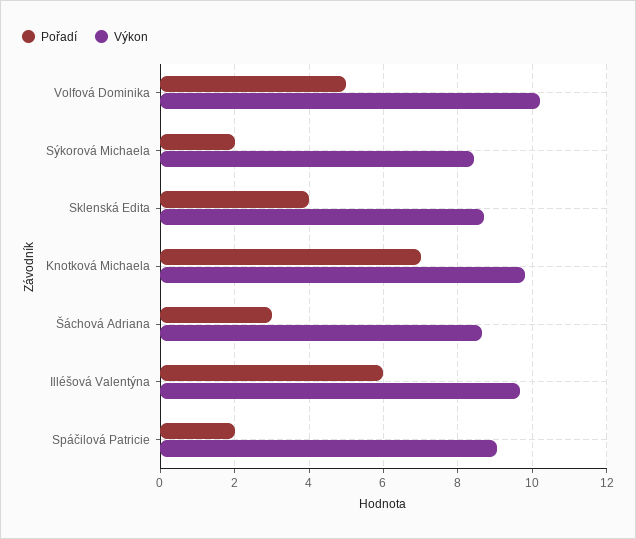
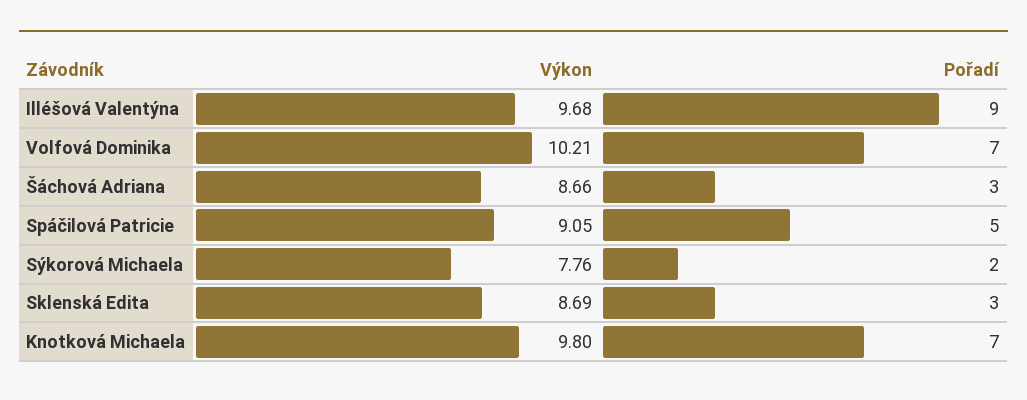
  {
    "Pořadí": {
-     "Volfová Dominika": 5,
+     "Volfová Dominika": 7,
      "Sýkorová Michaela": 2,
-     "Sklenská Edita": 4,
+     "Sklenská Edita": 3,
      "Knotková Michaela": 7,
      "Šáchová Adriana": 3,
-     "Illéšová Valentýna": 6,
+     "Illéšová Valentýna": 9,
-     "Spáčilová Patricie": 2
+     "Spáčilová Patricie": 5
    },
    "Výkon": {
      "Volfová Dominika": 10.21,
-     "Sýkorová Michaela": 8.4,
+     "Sýkorová Michaela": 7.76,
      "Sklenská Edita": 8.69,
      "Knotková Michaela": 9.8,
      "Šáchová Adriana": 8.66,
      "Illéšová Valentýna": 9.68,
      "Spáčilová Patricie": 9.05
    }
  }

